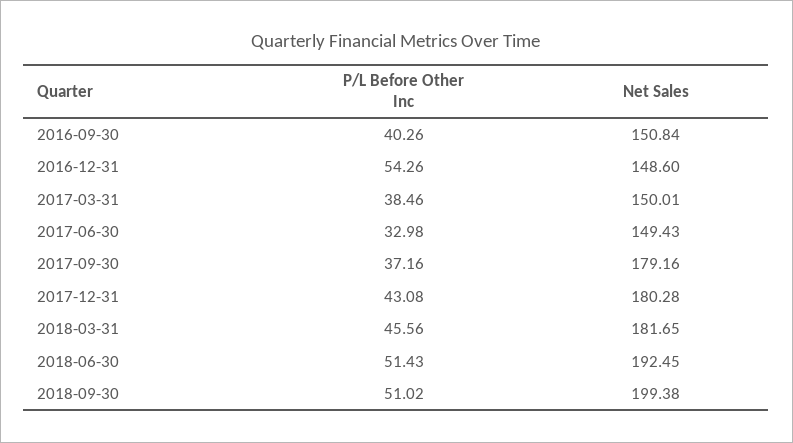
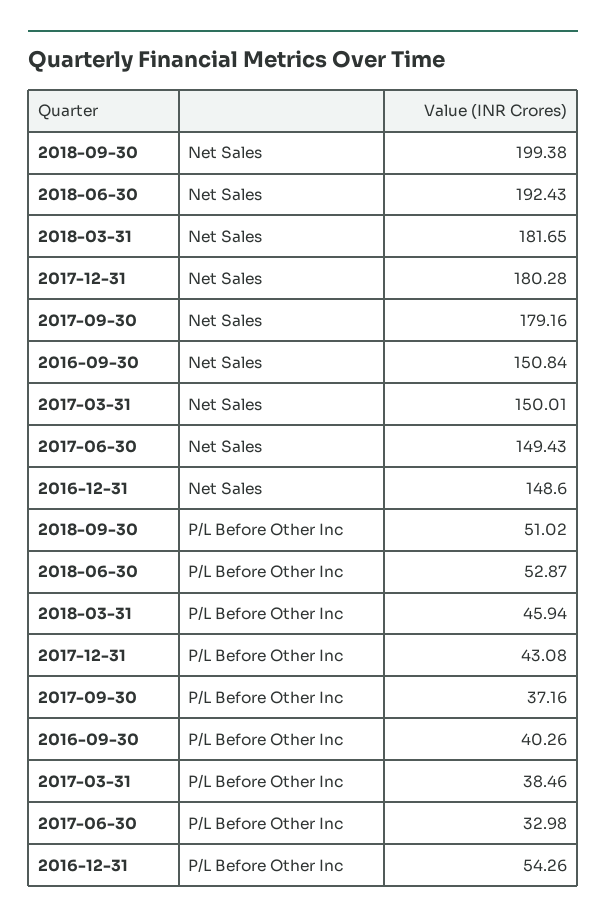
  {
    "P/L Before Other Inc": {
      "2016-09-30": 40.26,
      "2016-12-31": 54.26,
      "2017-03-31": 38.46,
      "2017-06-30": 32.98,
      "2017-09-30": 37.16,
      "2017-12-31": 43.08,
-     "2018-03-31": 45.56,
+     "2018-03-31": 45.94,
-     "2018-06-30": 51.43,
+     "2018-06-30": 52.87,
      "2018-09-30": 51.02
    },
    "Net Sales": {
      "2016-09-30": 150.84,
      "2016-12-31": 148.6,
      "2017-03-31": 150.01,
      "2017-06-30": 149.43,
      "2017-09-30": 179.16,
      "2017-12-31": 180.28,
      "2018-03-31": 181.65,
-     "2018-06-30": 192.45,
+     "2018-06-30": 192.43,
      "2018-09-30": 199.38
    }
  }

